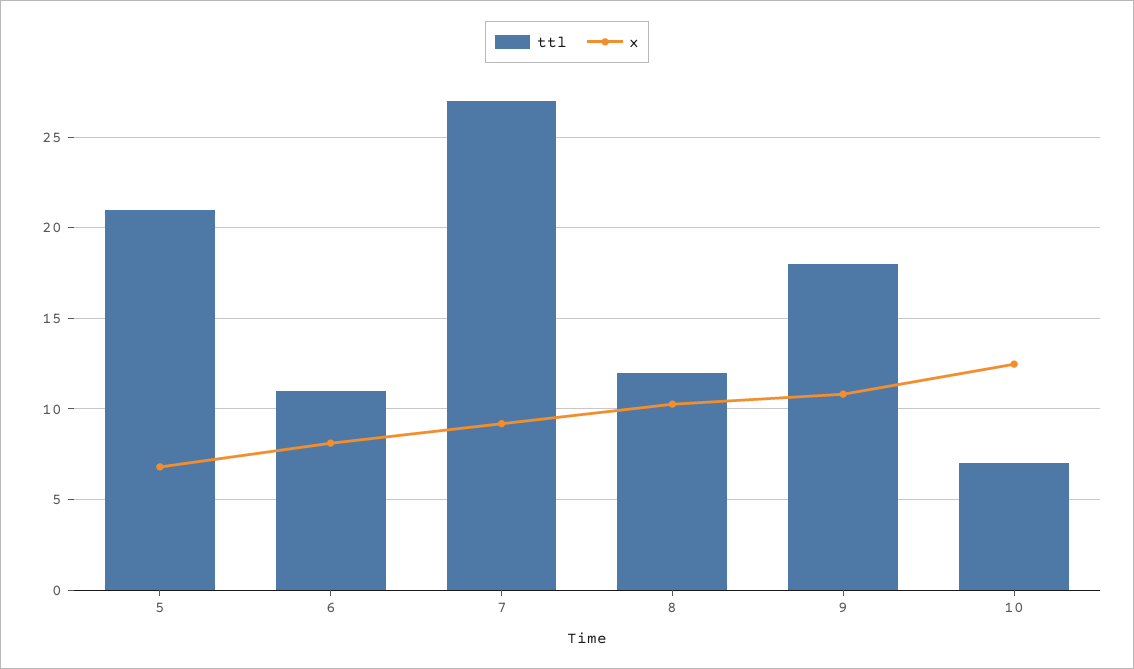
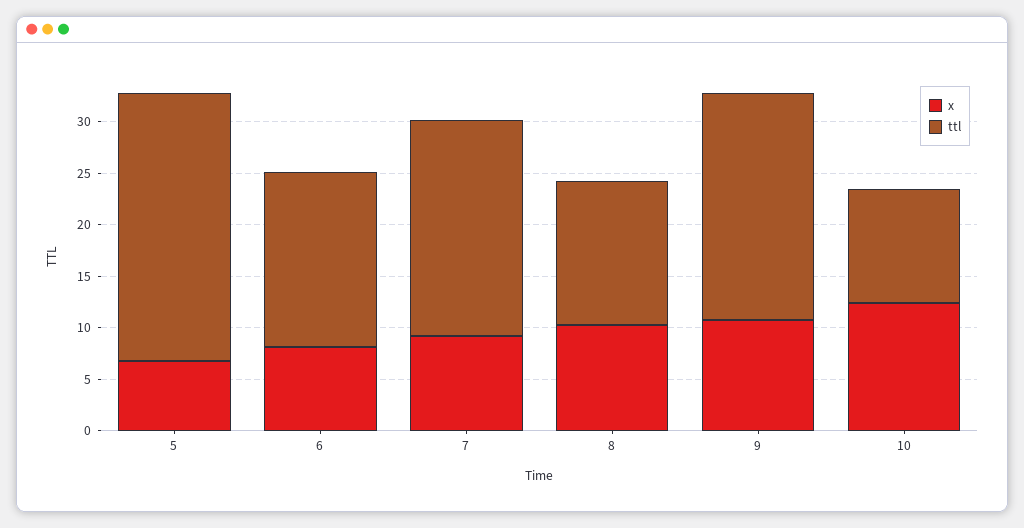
  {
    "ttl": {
-     "5": 21,
+     "5": 26,
-     "6": 11,
+     "6": 17,
-     "7": 27,
+     "7": 21,
-     "8": 12,
+     "8": 14,
-     "9": 18,
+     "9": 22,
-     "10": 7
+     "10": 11
    },
    "x": {
      "5": 7,
      "6": 8,
      "7": 9,
      "8": 10.5,
      "9": 11,
      "10": 12.5
    }
  }

